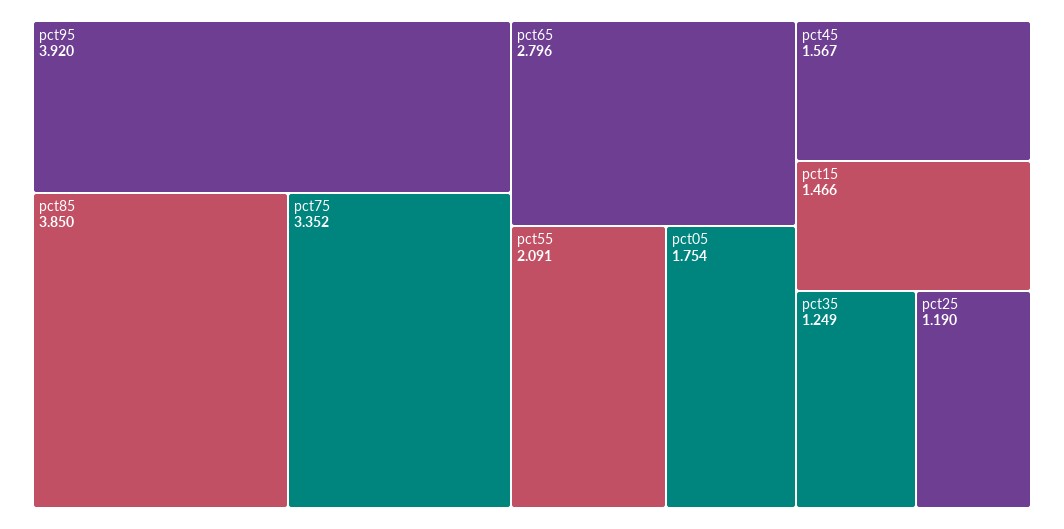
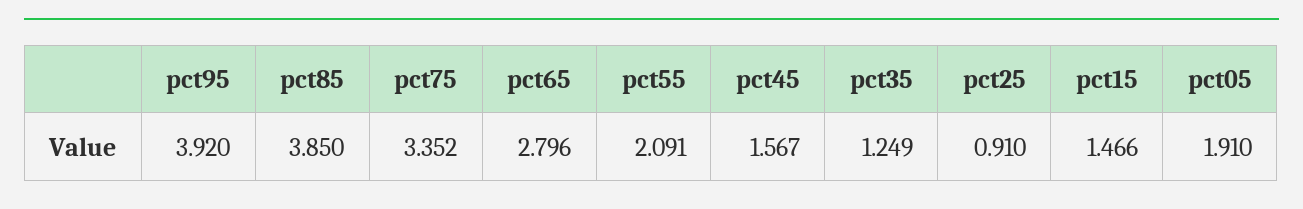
  {
    "pct95": 3.92,
    "pct85": 3.85,
    "pct75": 3.352,
    "pct65": 2.796,
    "pct55": 2.091,
-   "pct05": 1.754,
+   "pct05": 1.91,
    "pct45": 1.567,
    "pct15": 1.466,
    "pct35": 1.249,
-   "pct25": 1.19
+   "pct25": 0.91
  }

